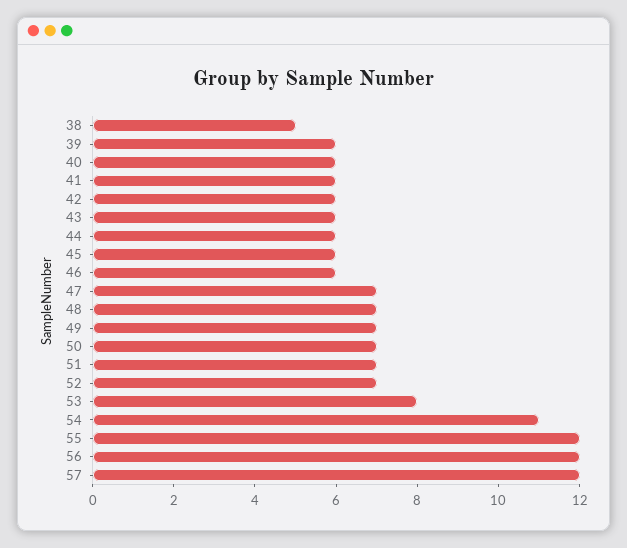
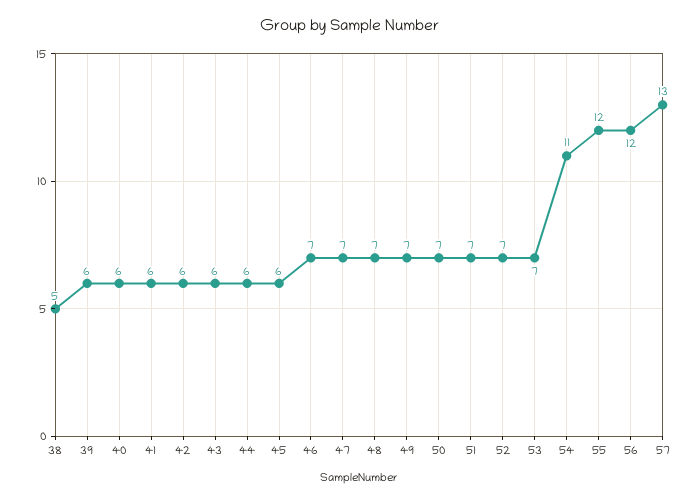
  {
    "38": 5,
    "39": 6,
    "40": 6,
    "41": 6,
    "42": 6,
    "43": 6,
    "44": 6,
    "45": 6,
-   "46": 6,
+   "46": 7,
    "47": 7,
    "48": 7,
    "49": 7,
    "50": 7,
    "51": 7,
    "52": 7,
-   "53": 8,
+   "53": 7,
    "54": 11,
    "55": 12,
    "56": 12,
-   "57": 12
+   "57": 13
  }

